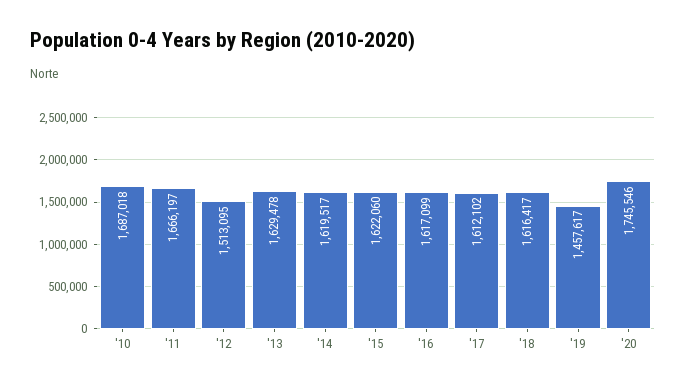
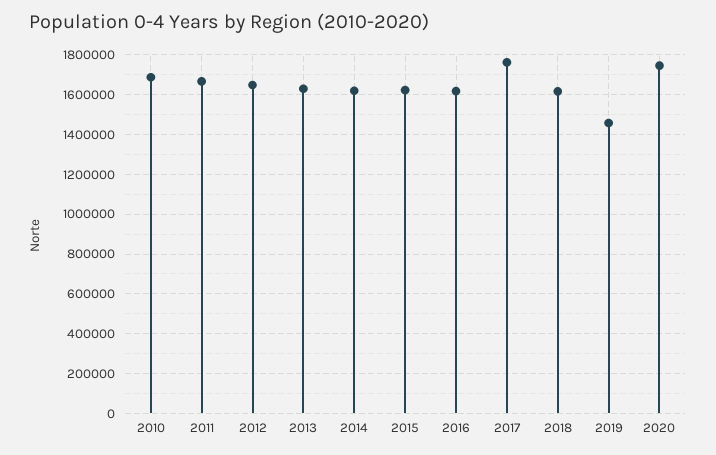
  {
    "'10": 1687018,
    "'11": 1666197,
-   "'12": 1513095,
+   "'12": 1650000,
    "'13": 1629478,
    "'14": 1619517,
    "'15": 1622060,
    "'16": 1617099,
-   "'17": 1612102,
+   "'17": 1750000,
    "'18": 1616417,
    "'19": 1457617,
    "'20": 1745546
  }

